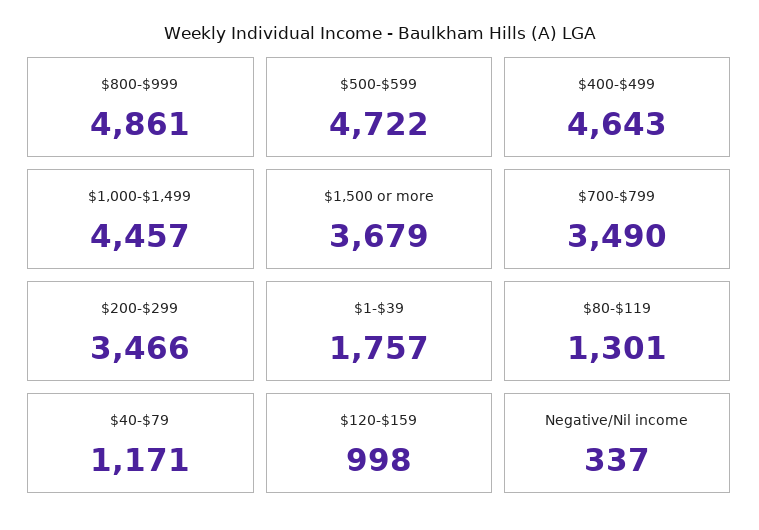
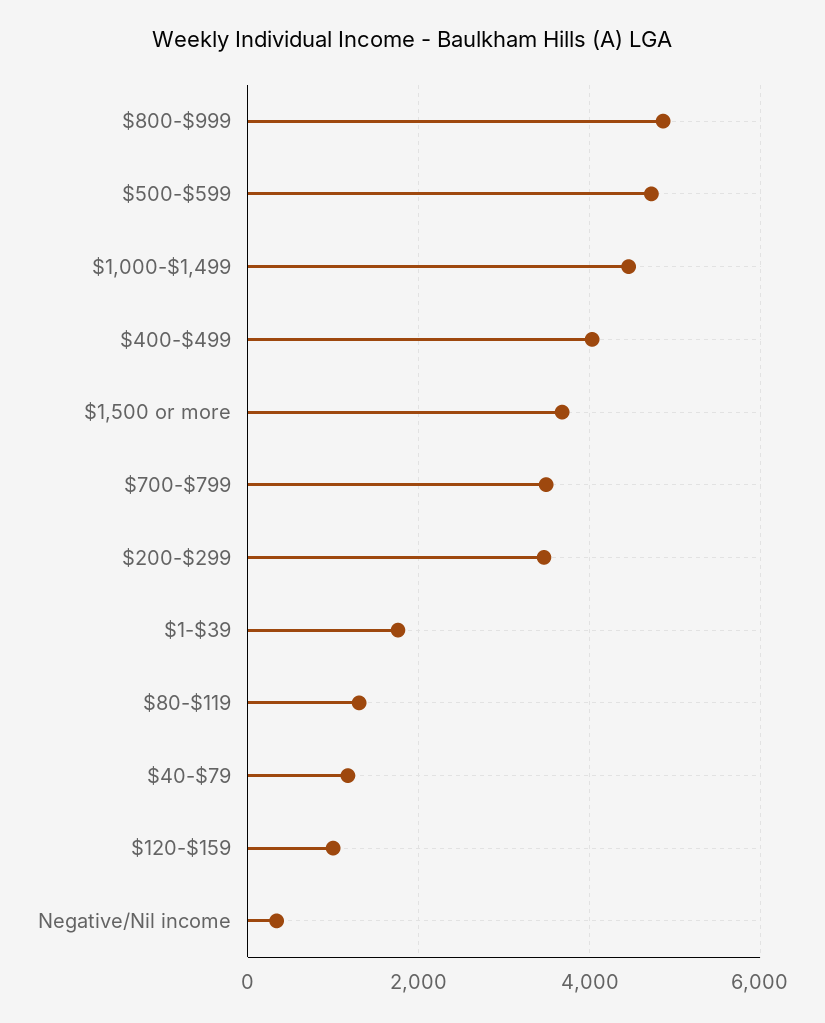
  {
    "$800-$999": 4861,
    "$500-$599": 4722,
-   "$400-$499": 4643,
+   "$400-$499": 4000,
    "$1,000-$1,499": 4457,
    "$1,500 or more": 3679,
    "$700-$799": 3490,
    "$200-$299": 3466,
    "$1-$39": 1757,
    "$80-$119": 1301,
    "$40-$79": 1171,
    "$120-$159": 998,
    "Negative/Nil income": 337
  }

